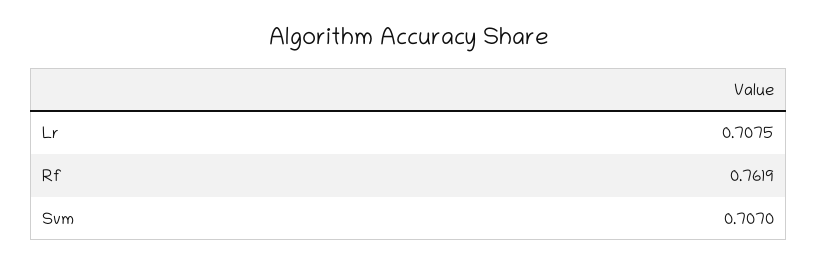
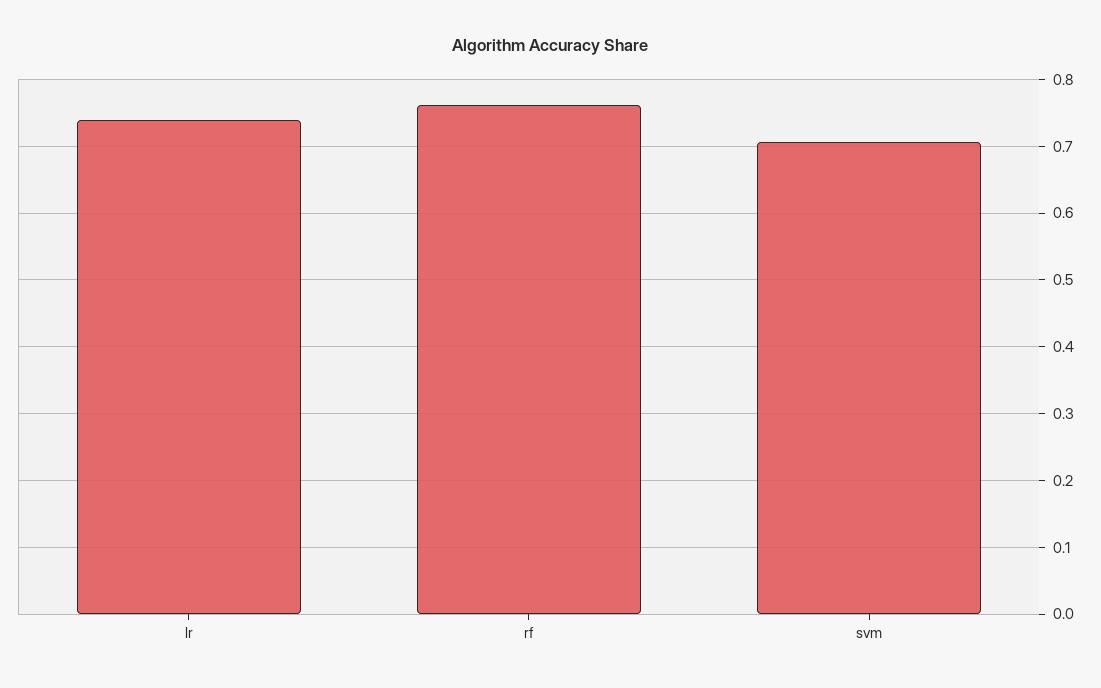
  {
-   "Lr": 0.7075,
+   "Lr": 0.74,
    "Rf": 0.7619,
    "Svm": 0.707
  }

